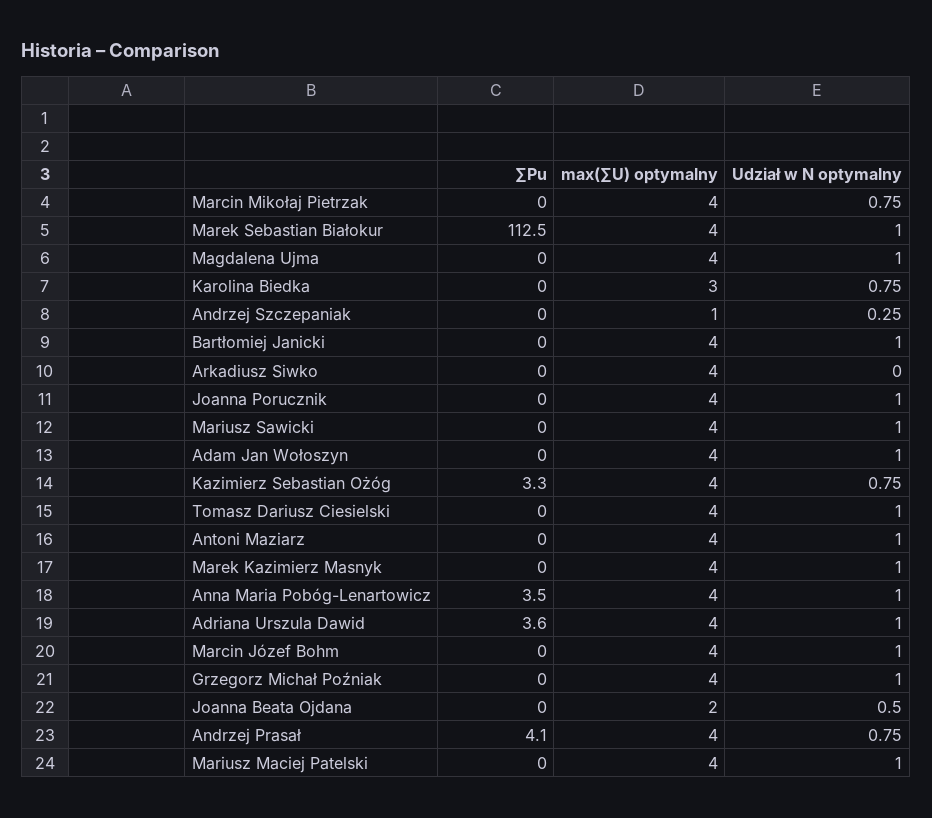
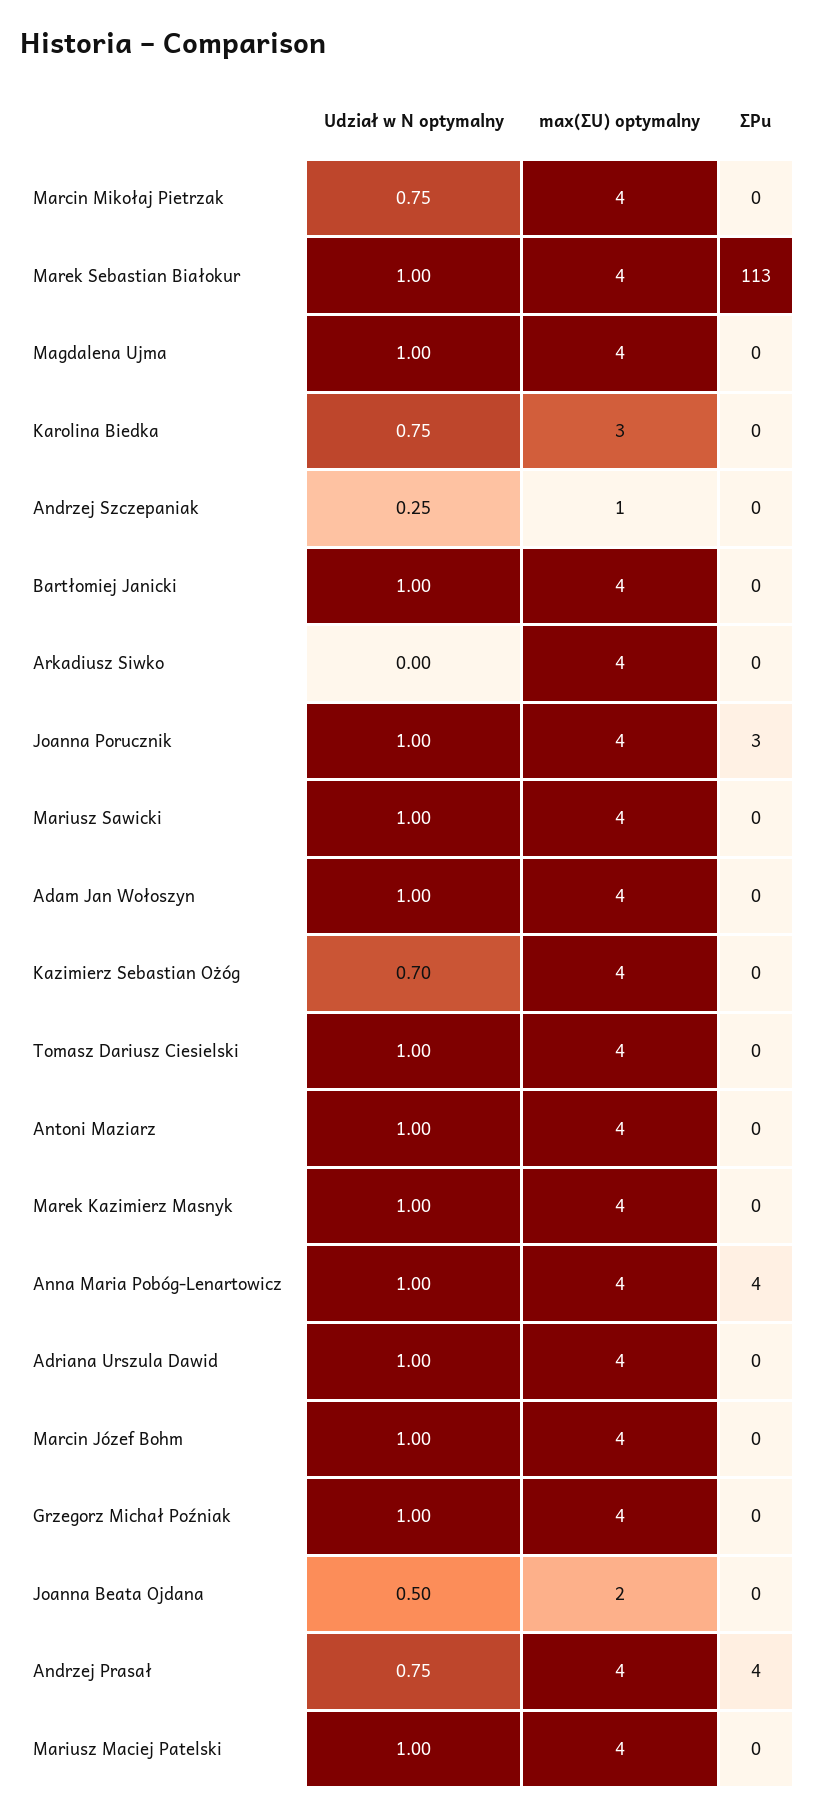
  {
    "∑Pu": {
      "Marcin Mikołaj Pietrzak": 0,
      "Marek Sebastian Białokur": 112.5,
      "Magdalena Ujma": 0,
      "Karolina Biedka": 0,
      "Andrzej Szczepaniak": 0,
      "Bartłomiej Janicki": 0,
      "Arkadiusz Siwko": 0,
-     "Joanna Porucznik": 0,
+     "Joanna Porucznik": 3,
      "Mariusz Sawicki": 0,
      "Adam Jan Wołoszyn": 0,
-     "Kazimierz Sebastian Ożóg": 3.3,
+     "Kazimierz Sebastian Ożóg": 0,
      "Tomasz Dariusz Ciesielski": 0,
      "Antoni Maziarz": 0,
      "Marek Kazimierz Masnyk": 0,
      "Anna Maria Pobóg-Lenartowicz": 3.5,
-     "Adriana Urszula Dawid": 3.6,
+     "Adriana Urszula Dawid": 0,
      "Marcin Józef Bohm": 0,
      "Grzegorz Michał Poźniak": 0,
      "Joanna Beata Ojdana": 0,
      "Andrzej Prasał": 4.1,
      "Mariusz Maciej Patelski": 0
    },
    "max(∑U) optymalny": {
      "Marcin Mikołaj Pietrzak": 4,
      "Marek Sebastian Białokur": 4,
      "Magdalena Ujma": 4,
      "Karolina Biedka": 3,
      "Andrzej Szczepaniak": 1,
      "Bartłomiej Janicki": 4,
      "Arkadiusz Siwko": 4,
      "Joanna Porucznik": 4,
      "Mariusz Sawicki": 4,
      "Adam Jan Wołoszyn": 4,
      "Kazimierz Sebastian Ożóg": 4,
      "Tomasz Dariusz Ciesielski": 4,
      "Antoni Maziarz": 4,
      "Marek Kazimierz Masnyk": 4,
      "Anna Maria Pobóg-Lenartowicz": 4,
      "Adriana Urszula Dawid": 4,
      "Marcin Józef Bohm": 4,
      "Grzegorz Michał Poźniak": 4,
      "Joanna Beata Ojdana": 2,
      "Andrzej Prasał": 4,
      "Mariusz Maciej Patelski": 4
    },
    "Udział w N optymalny": {
      "Marcin Mikołaj Pietrzak": 0.75,
      "Marek Sebastian Białokur": 1,
      "Magdalena Ujma": 1,
      "Karolina Biedka": 0.75,
      "Andrzej Szczepaniak": 0.25,
      "Bartłomiej Janicki": 1,
      "Arkadiusz Siwko": 0,
      "Joanna Porucznik": 1,
      "Mariusz Sawicki": 1,
      "Adam Jan Wołoszyn": 1,
-     "Kazimierz Sebastian Ożóg": 0.75,
+     "Kazimierz Sebastian Ożóg": 0.7,
      "Tomasz Dariusz Ciesielski": 1,
      "Antoni Maziarz": 1,
      "Marek Kazimierz Masnyk": 1,
      "Anna Maria Pobóg-Lenartowicz": 1,
      "Adriana Urszula Dawid": 1,
      "Marcin Józef Bohm": 1,
      "Grzegorz Michał Poźniak": 1,
      "Joanna Beata Ojdana": 0.5,
      "Andrzej Prasał": 0.75,
      "Mariusz Maciej Patelski": 1
    }
  }

